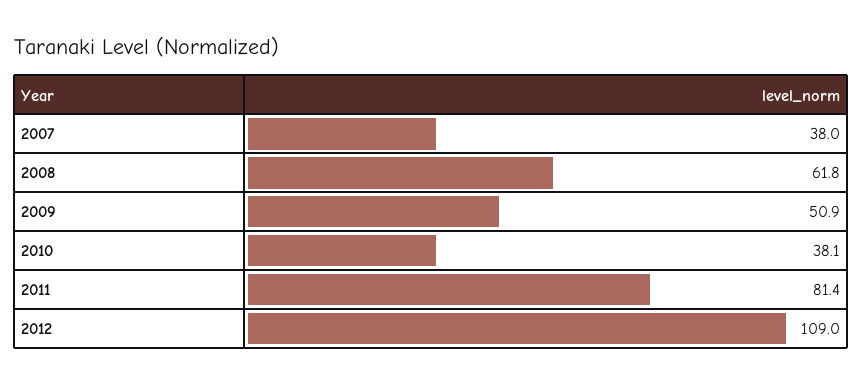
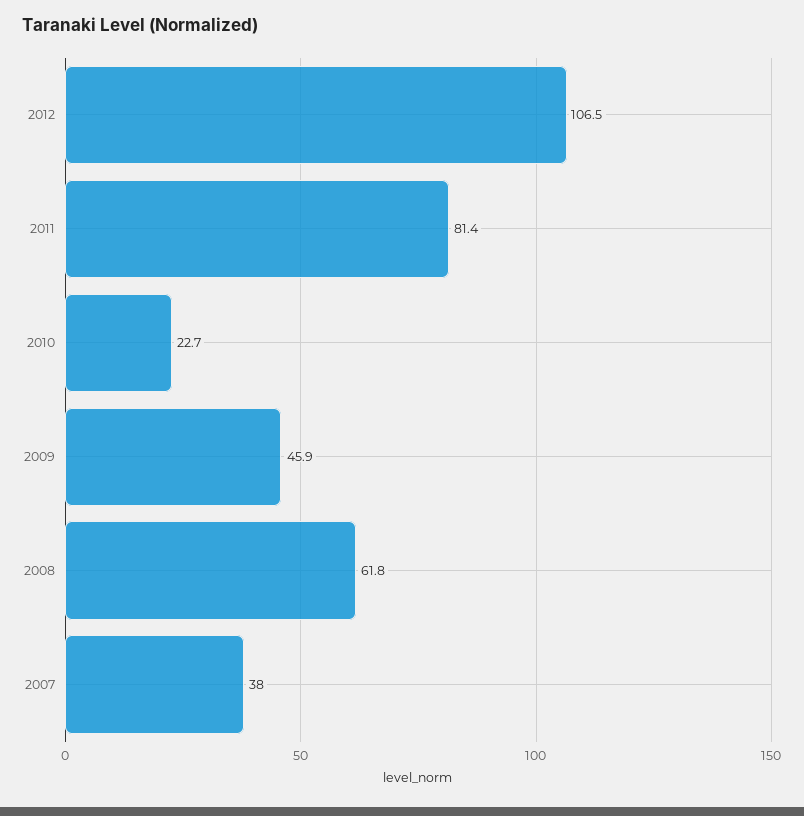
  {
    "2007": 38,
    "2008": 61.8,
-   "2009": 50.9,
+   "2009": 45.9,
-   "2010": 38.1,
+   "2010": 22.7,
    "2011": 81.4,
-   "2012": 109
+   "2012": 106.5
  }

